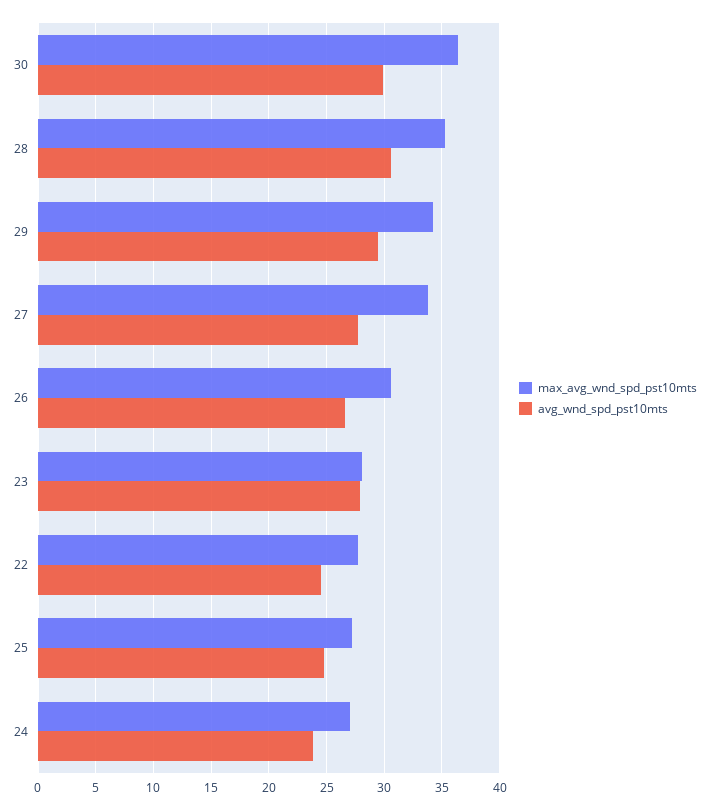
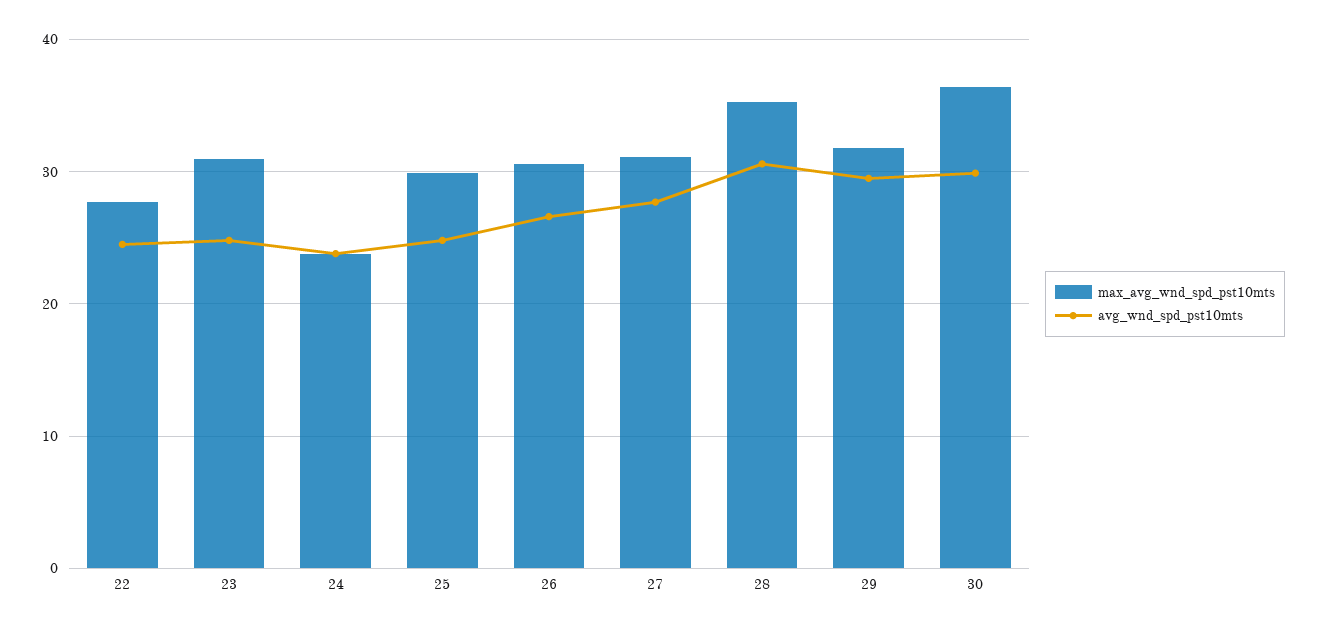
  {
    "max_avg_wnd_spd_pst10mts": {
      "30": 36,
      "28": 35,
-     "29": 34,
+     "29": 32,
-     "27": 34,
+     "27": 31,
      "26": 31,
-     "23": 28,
+     "23": 31,
      "22": 28,
-     "25": 27,
+     "25": 30,
-     "24": 27
+     "24": 24
    },
    "avg_wnd_spd_pst10mts": {
      "30": 30,
      "28": 31,
      "29": 30,
      "27": 28,
      "26": 27,
-     "23": 28,
+     "23": 25,
      "22": 25,
      "25": 25,
      "24": 24
    }
  }

